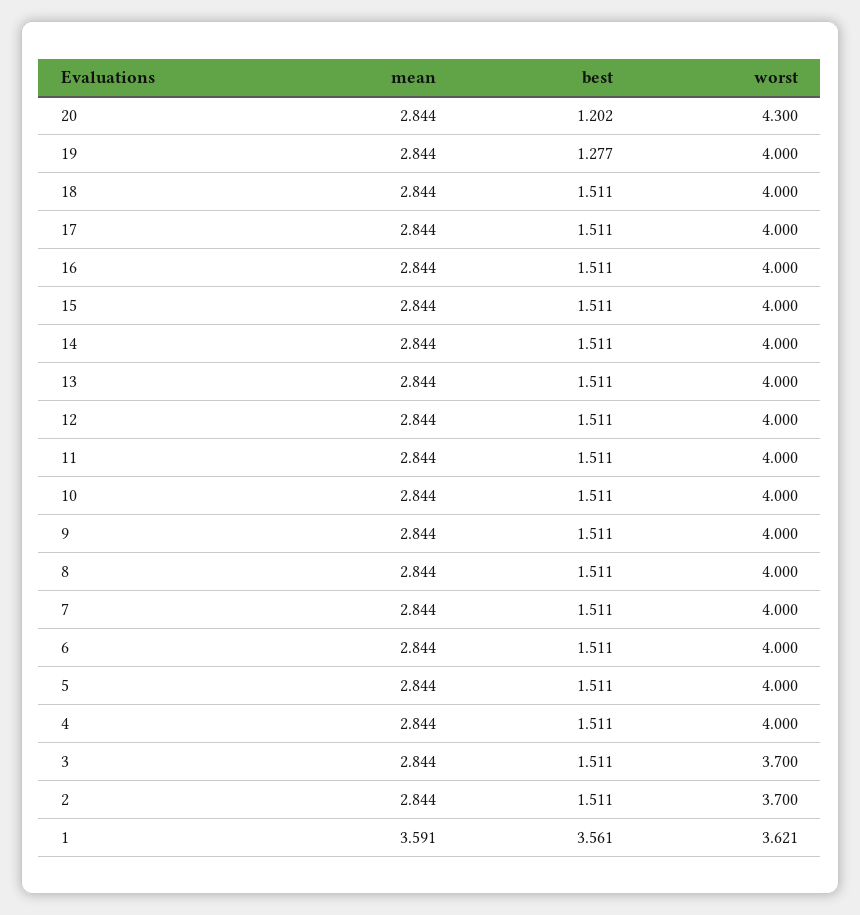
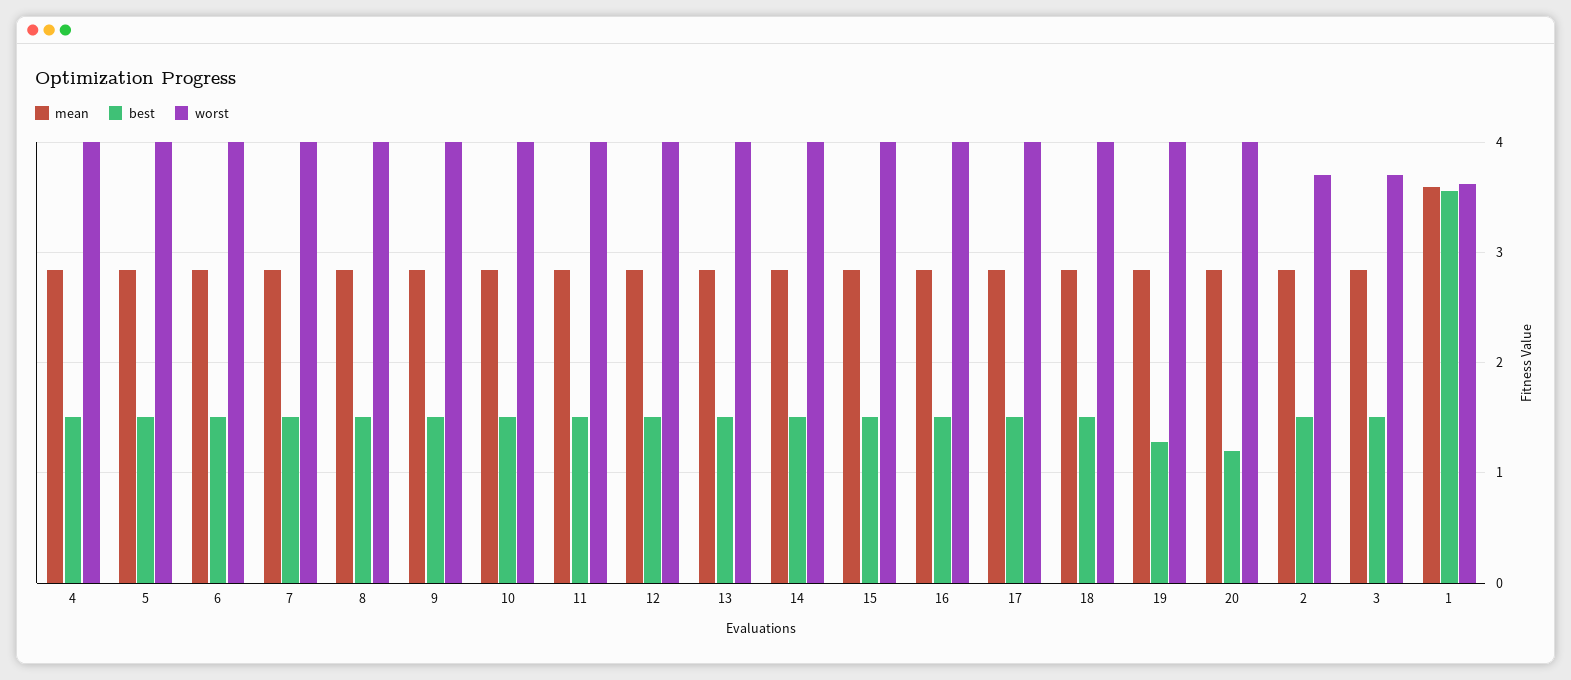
  {
    "mean": {
      "20": 2.844,
      "19": 2.844,
      "18": 2.844,
      "17": 2.844,
      "16": 2.844,
      "15": 2.844,
      "14": 2.844,
      "13": 2.844,
      "12": 2.844,
      "11": 2.844,
      "10": 2.844,
      "9": 2.844,
      "8": 2.844,
      "7": 2.844,
      "6": 2.844,
      "5": 2.844,
      "4": 2.844,
      "3": 2.844,
      "2": 2.844,
      "1": 3.591
    },
    "best": {
      "20": 1.202,
      "19": 1.277,
      "18": 1.511,
      "17": 1.511,
      "16": 1.511,
      "15": 1.511,
      "14": 1.511,
      "13": 1.511,
      "12": 1.511,
      "11": 1.511,
      "10": 1.511,
      "9": 1.511,
      "8": 1.511,
      "7": 1.511,
      "6": 1.511,
      "5": 1.511,
      "4": 1.511,
      "3": 1.511,
      "2": 1.511,
      "1": 3.561
    },
    "worst": {
-     "20": 4.3,
+     "20": 4,
      "19": 4,
      "18": 4,
      "17": 4,
      "16": 4,
      "15": 4,
      "14": 4,
      "13": 4,
      "12": 4,
      "11": 4,
      "10": 4,
      "9": 4,
      "8": 4,
      "7": 4,
      "6": 4,
      "5": 4,
      "4": 4,
      "3": 3.7,
      "2": 3.7,
      "1": 3.621
    }
  }

